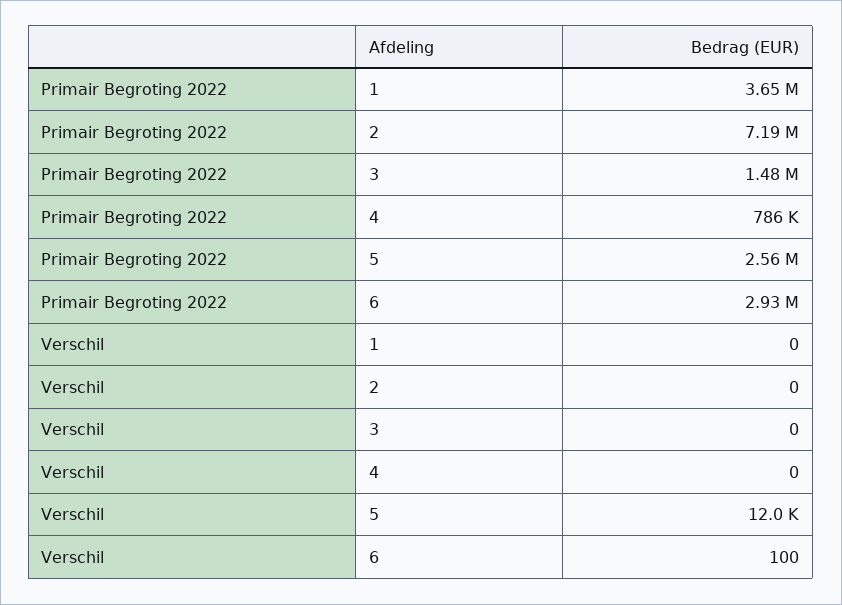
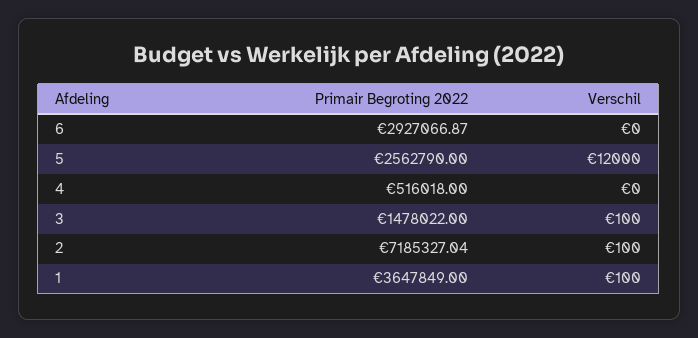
  {
    "Primair Begroting 2022": {
      "1": 3647849,
      "2": 7185327.04,
      "3": 1478022,
-     "4": 786000,
+     "4": 516018,
      "5": 2562790,
      "6": 2927066.87
    },
    "Verschil": {
-     "1": 0,
+     "1": 100,
-     "2": 0,
+     "2": 100,
-     "3": 0,
+     "3": 100,
      "4": 0,
      "5": 12000,
-     "6": 100
+     "6": 0
    }
  }

